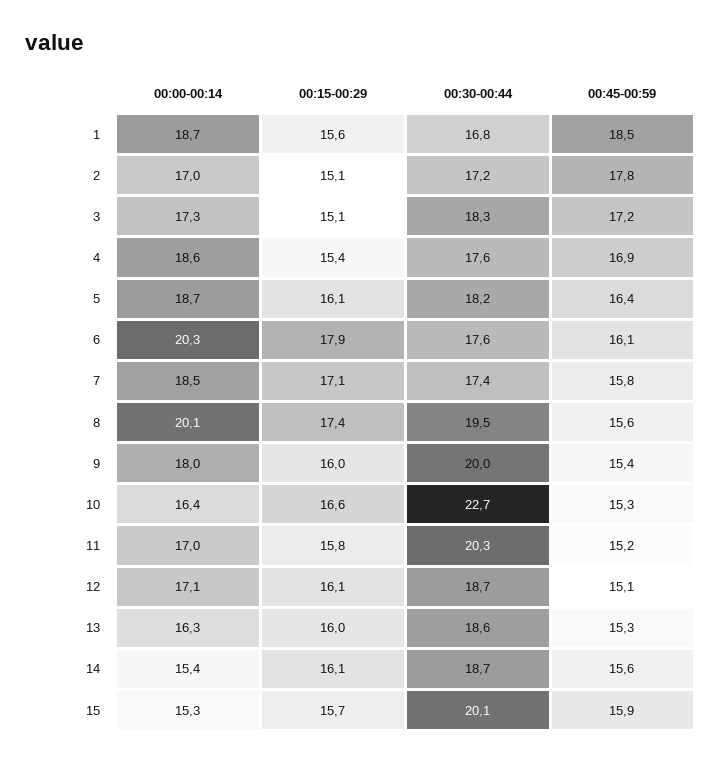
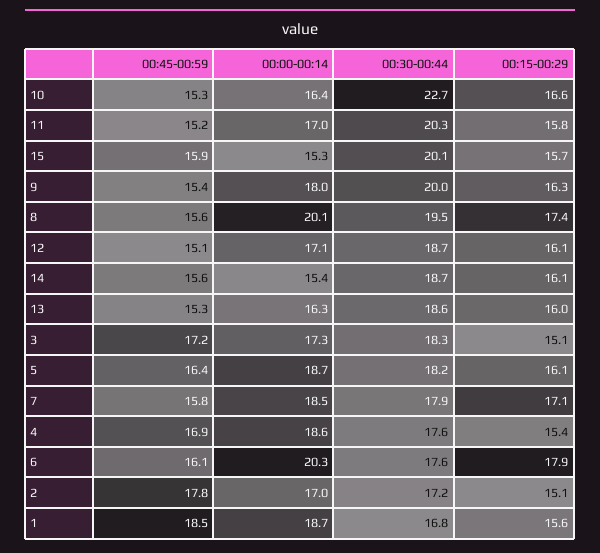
  {
    "00:00-00:14": {
      "1": 18.7,
      "2": 17,
      "3": 17.3,
      "4": 18.6,
      "5": 18.7,
      "6": 20.3,
      "7": 18.5,
      "8": 20.1,
      "9": 18,
      "10": 16.4,
      "11": 17,
      "12": 17.1,
      "13": 16.3,
      "14": 15.4,
      "15": 15.3
    },
    "00:15-00:29": {
      "1": 15.6,
      "2": 15.1,
      "3": 15.1,
      "4": 15.4,
      "5": 16.1,
      "6": 17.9,
      "7": 17.1,
      "8": 17.4,
-     "9": 16,
+     "9": 16.3,
      "10": 16.6,
      "11": 15.8,
      "12": 16.1,
      "13": 16,
      "14": 16.1,
      "15": 15.7
    },
    "00:30-00:44": {
      "1": 16.8,
      "2": 17.2,
      "3": 18.3,
      "4": 17.6,
      "5": 18.2,
      "6": 17.6,
-     "7": 17.4,
+     "7": 17.9,
      "8": 19.5,
      "9": 20,
      "10": 22.7,
      "11": 20.3,
      "12": 18.7,
      "13": 18.6,
      "14": 18.7,
      "15": 20.1
    },
    "00:45-00:59": {
      "1": 18.5,
      "2": 17.8,
      "3": 17.2,
      "4": 16.9,
      "5": 16.4,
      "6": 16.1,
      "7": 15.8,
      "8": 15.6,
      "9": 15.4,
      "10": 15.3,
      "11": 15.2,
      "12": 15.1,
      "13": 15.3,
      "14": 15.6,
      "15": 15.9
    }
  }

